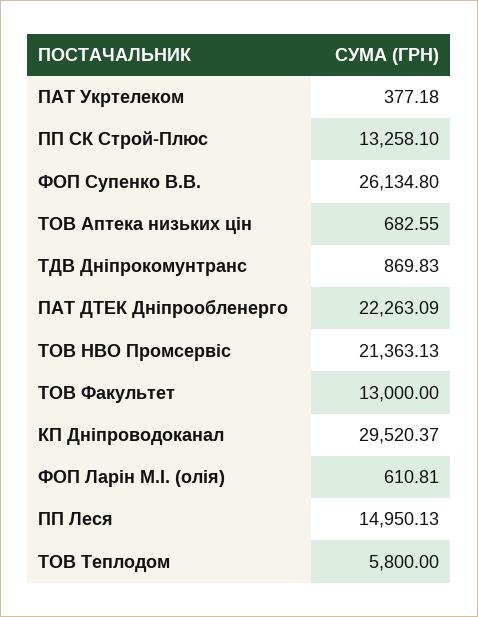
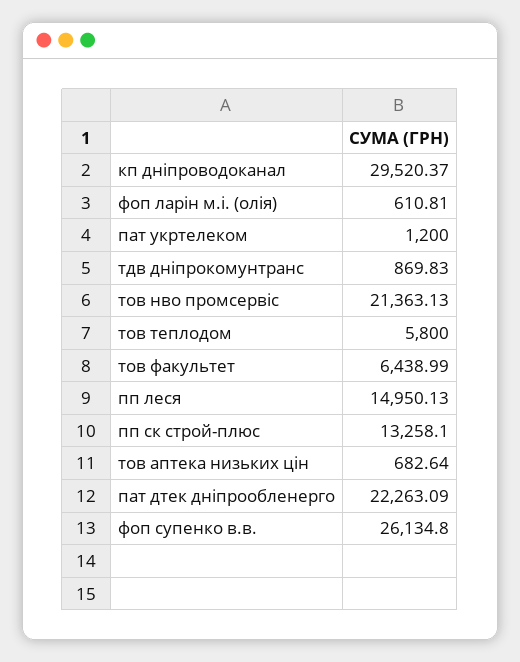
  {
-   "ПАТ Укртелеком": 377.18,
+   "ПАТ Укртелеком": 1200,
    "ПП СК Строй-Плюс": 13258.1,
    "ФОП Супенко В.В.": 26134.8,
-   "ТОВ Аптека низьких цін": 682.55,
+   "ТОВ Аптека низьких цін": 682.64,
    "ТДВ Дніпрокомунтранс": 869.83,
    "ПАТ ДТЕК Дніпрообленерго": 22263.09,
    "ТОВ НВО Промсервіс": 21363.13,
-   "ТОВ Факультет": 13000,
+   "ТОВ Факультет": 6438.99,
    "КП Дніпроводоканал": 29520.37,
    "ФОП Ларін М.І. (олія)": 610.81,
    "ПП Леся": 14950.13,
    "ТОВ Теплодом": 5800
  }

